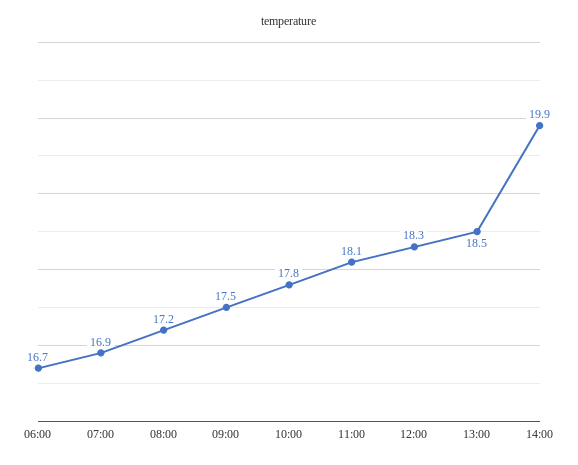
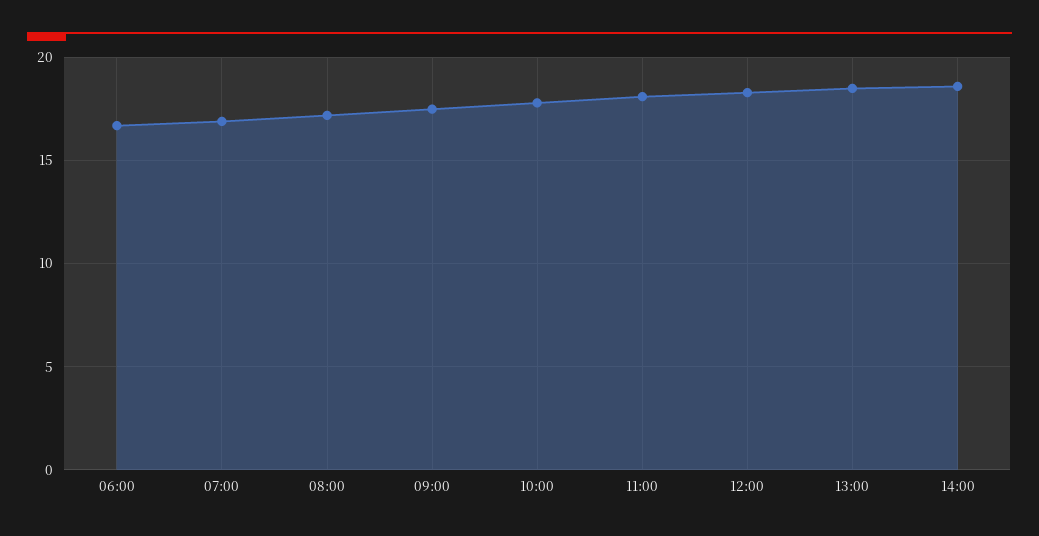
  {
    "06:00": 16.7,
    "07:00": 16.9,
    "08:00": 17.2,
    "09:00": 17.5,
    "10:00": 17.8,
    "11:00": 18.1,
    "12:00": 18.3,
    "13:00": 18.5,
-   "14:00": 19.9
+   "14:00": 18.5
  }

